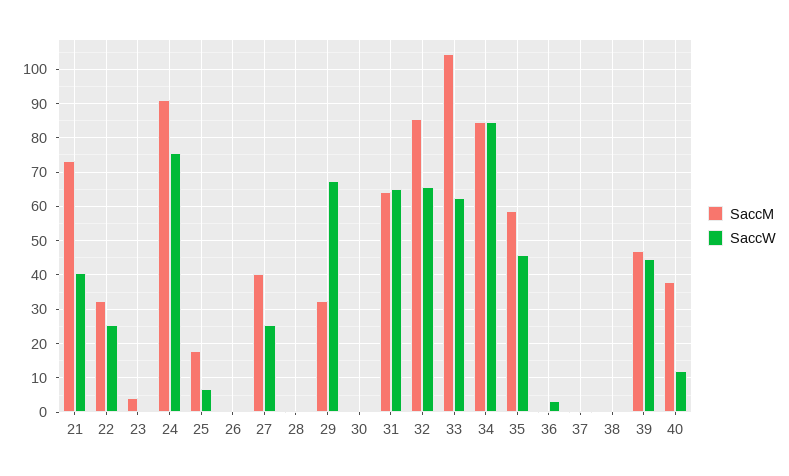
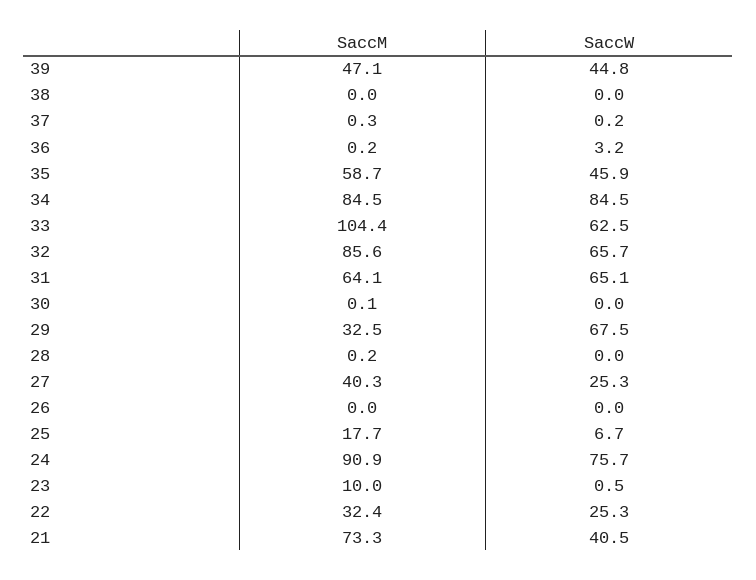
  {
    "SaccM": {
      "21": 73.3,
      "22": 32.4,
-     "23": 4,
+     "23": 10,
      "24": 90.9,
      "25": 17.7,
      "26": 0,
      "27": 40.3,
      "28": 0.2,
      "29": 32.5,
      "30": 0.1,
      "31": 64.1,
      "32": 85.6,
      "33": 104.4,
      "34": 84.5,
      "35": 58.7,
      "36": 0.2,
      "37": 0.3,
      "38": 0,
-     "39": 47.1,
+     "39": 47.1
-     "40": 38
    },
    "SaccW": {
      "21": 40.5,
      "22": 25.3,
      "23": 0.5,
      "24": 75.7,
      "25": 6.7,
      "26": 0,
      "27": 25.3,
      "28": 0,
      "29": 67.5,
      "30": 0,
      "31": 65.1,
      "32": 65.7,
      "33": 62.5,
      "34": 84.5,
      "35": 45.9,
      "36": 3.2,
      "37": 0.2,
      "38": 0,
-     "39": 44.8,
+     "39": 44.8
-     "40": 12
    }
  }

